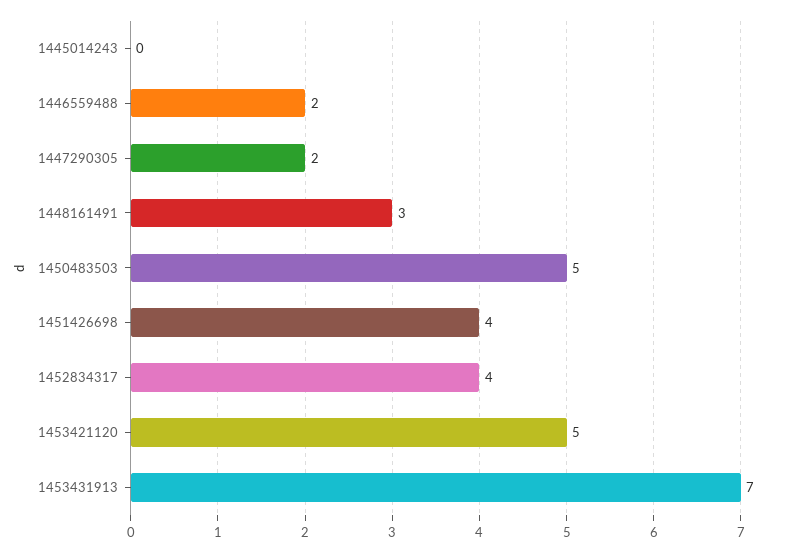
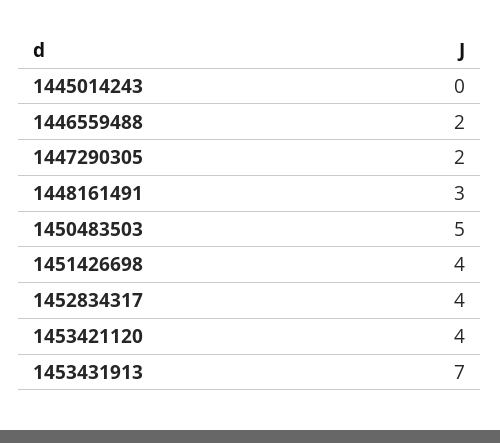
  {
    "1445014243": 0,
    "1446559488": 2,
    "1447290305": 2,
    "1448161491": 3,
    "1450483503": 5,
    "1451426698": 4,
    "1452834317": 4,
-   "1453421120": 5,
+   "1453421120": 4,
    "1453431913": 7
  }

